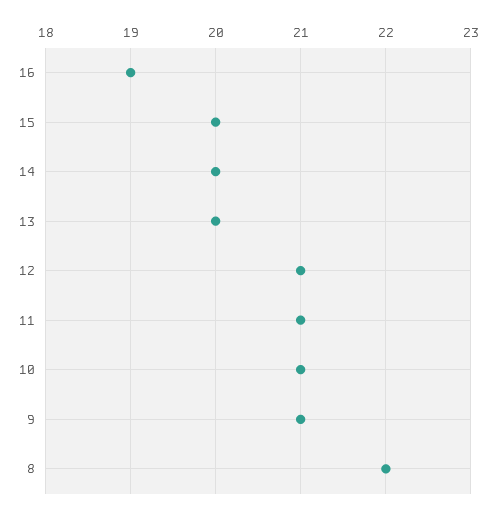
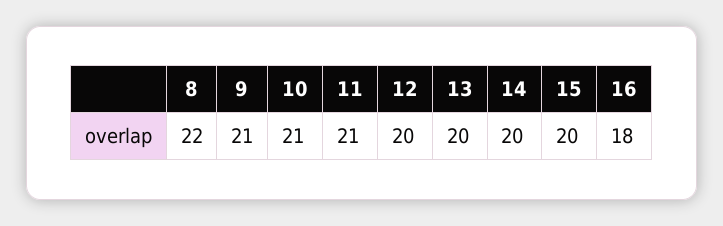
  {
-   "16": 19,
+   "16": 18,
    "15": 20,
    "14": 20,
    "13": 20,
-   "12": 21,
+   "12": 20,
    "11": 21,
    "10": 21,
    "9": 21,
    "8": 22
  }

